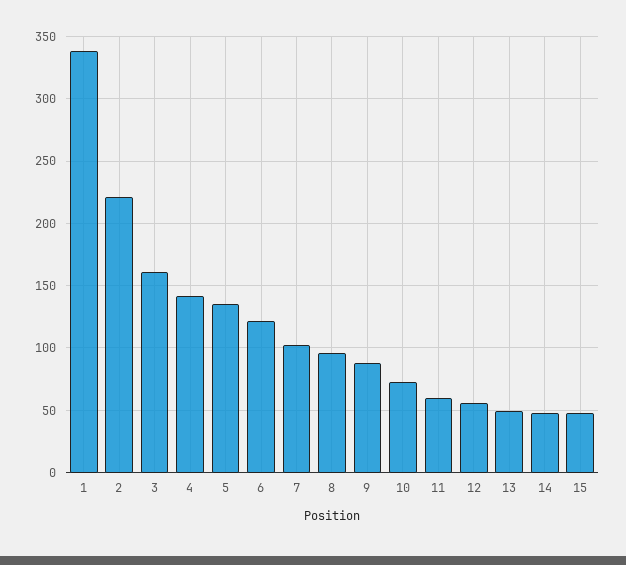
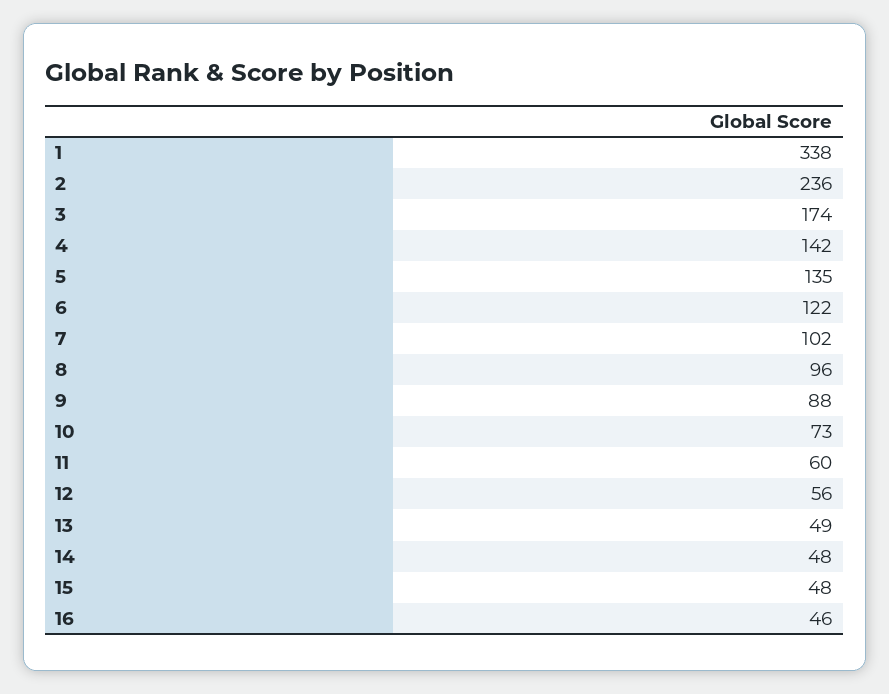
  {
    "1": 338,
-   "2": 220,
+   "2": 236,
-   "3": 160,
+   "3": 174,
    "4": 142,
    "5": 135,
    "6": 122,
    "7": 102,
    "8": 96,
    "9": 88,
    "10": 73,
    "11": 60,
    "12": 56,
    "13": 49,
    "14": 48,
-   "15": 48
+   "15": 48,
+   "16": 46
  }

